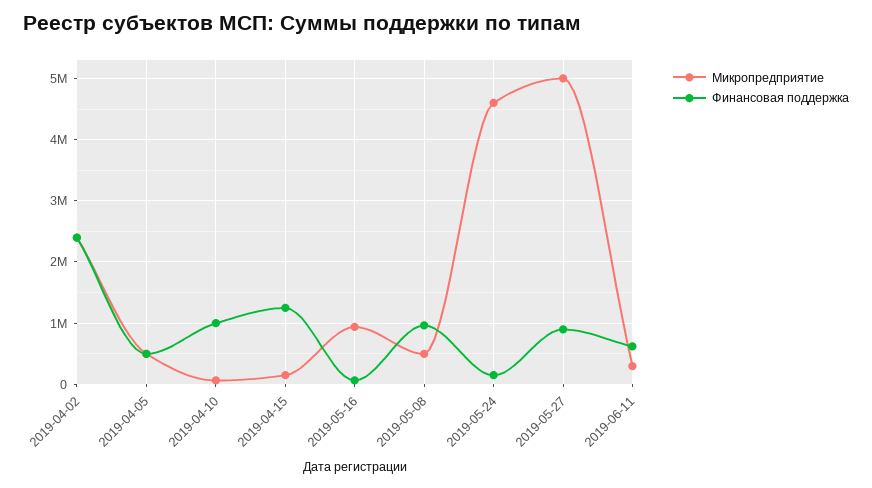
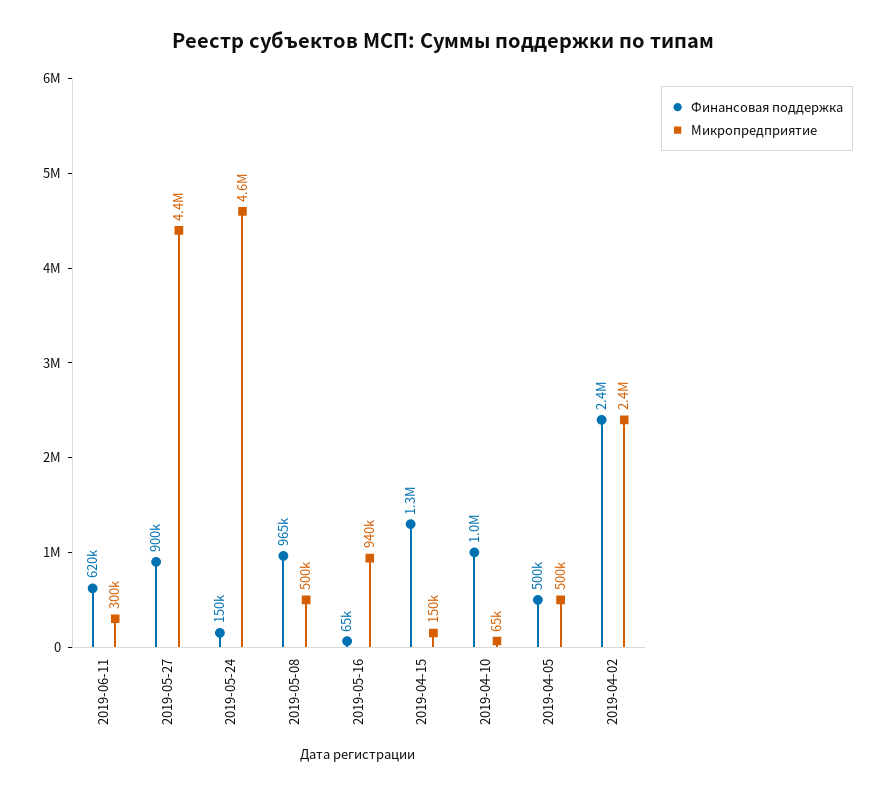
  {
    "Микропредприятие": {
      "2019-04-02": 2400000,
      "2019-04-05": 500000,
      "2019-04-10": 65000,
      "2019-04-15": 150000,
      "2019-05-16": 940000,
      "2019-05-08": 500000,
      "2019-05-24": 4600000,
-     "2019-05-27": 5000000,
+     "2019-05-27": 4400000,
      "2019-06-11": 300000
    },
    "Финансовая поддержка": {
      "2019-04-02": 2400000,
      "2019-04-05": 500000,
      "2019-04-10": 1000000,
      "2019-04-15": 1300000,
      "2019-05-16": 65000,
      "2019-05-08": 965000,
      "2019-05-24": 150000,
      "2019-05-27": 900000,
      "2019-06-11": 620000
    }
  }

